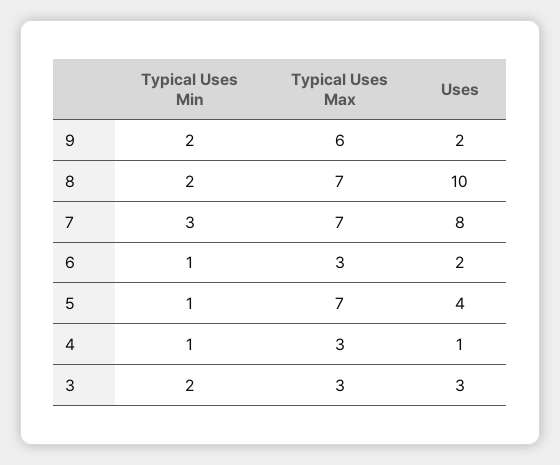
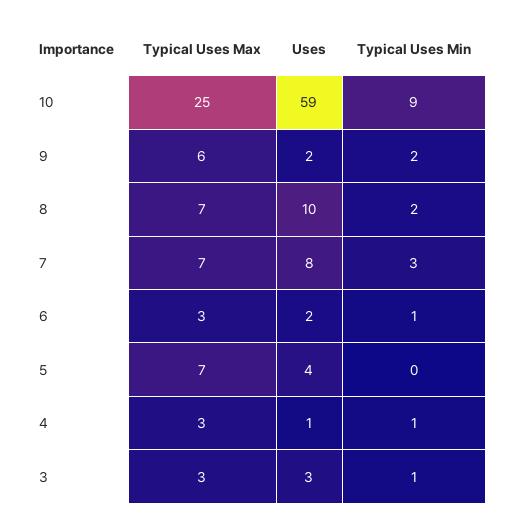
  {
    "Typical Uses Min": {
      "9": 2,
      "8": 2,
      "7": 3,
      "6": 1,
-     "5": 1,
+     "5": 0,
      "4": 1,
-     "3": 2
+     "3": 1,
+     "10": 9
    },
    "Typical Uses Max": {
      "9": 6,
      "8": 7,
      "7": 7,
      "6": 3,
      "5": 7,
      "4": 3,
-     "3": 3
+     "3": 3,
+     "10": 25
    },
    "Uses": {
      "9": 2,
      "8": 10,
      "7": 8,
      "6": 2,
      "5": 4,
      "4": 1,
-     "3": 3
+     "3": 3,
+     "10": 59
    }
  }

